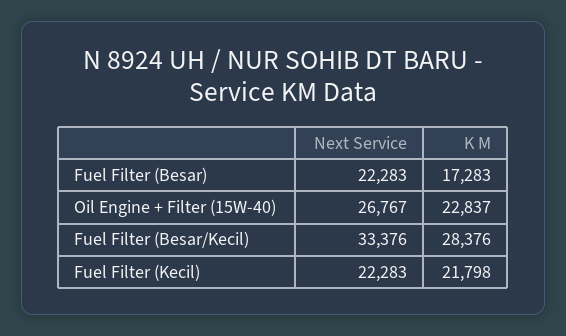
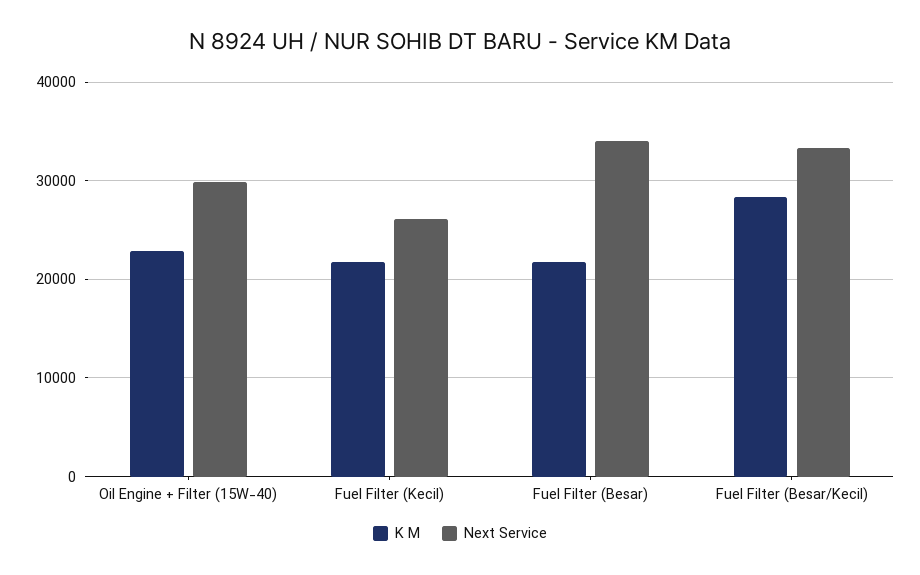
  {
    "Next Service": {
-     "Fuel Filter (Besar)": 22283,
+     "Fuel Filter (Besar)": 34000,
-     "Oil Engine + Filter (15W-40)": 26767,
+     "Oil Engine + Filter (15W-40)": 30000,
      "Fuel Filter (Besar/Kecil)": 33376,
-     "Fuel Filter (Kecil)": 22283
+     "Fuel Filter (Kecil)": 26000
    },
    "K M": {
-     "Fuel Filter (Besar)": 17283,
+     "Fuel Filter (Besar)": 22000,
      "Oil Engine + Filter (15W-40)": 22837,
      "Fuel Filter (Besar/Kecil)": 28376,
      "Fuel Filter (Kecil)": 21798
    }
  }

